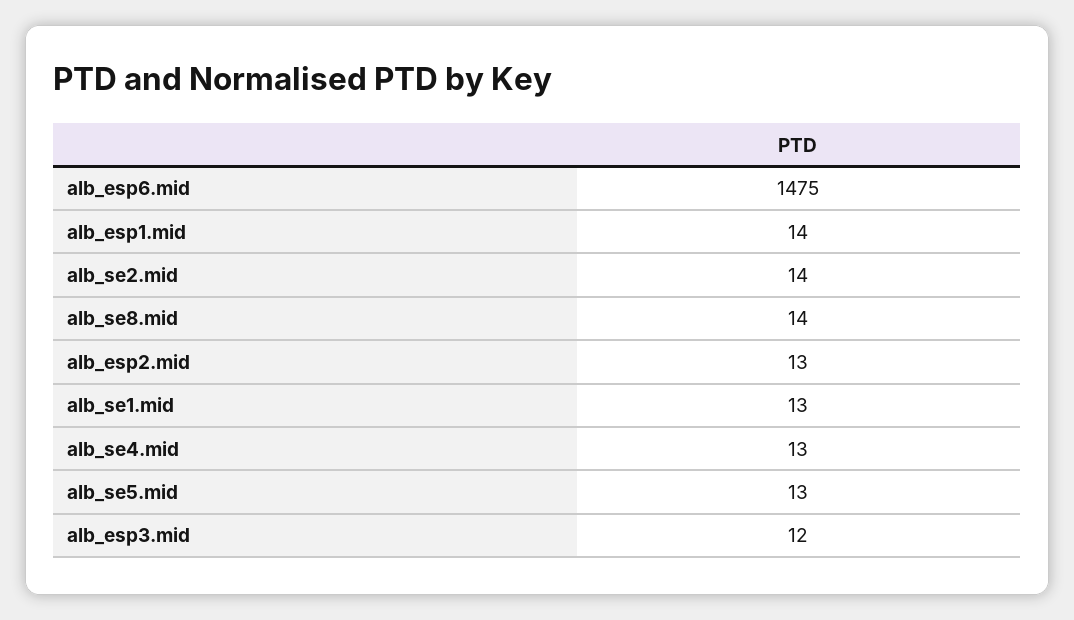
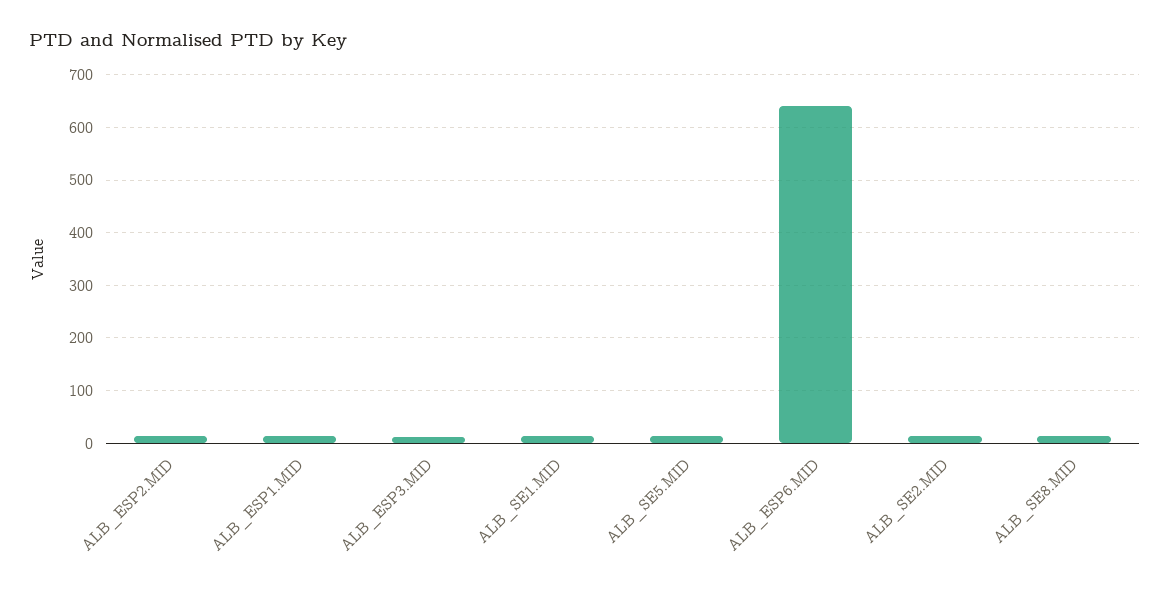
  {
-   "alb_esp6.mid": 1475,
+   "alb_esp6.mid": 640,
    "alb_esp1.mid": 14,
    "alb_se2.mid": 14,
    "alb_se8.mid": 14,
    "alb_esp2.mid": 13,
    "alb_se1.mid": 13,
-   "alb_se4.mid": 13,
    "alb_se5.mid": 13,
    "alb_esp3.mid": 12
  }

